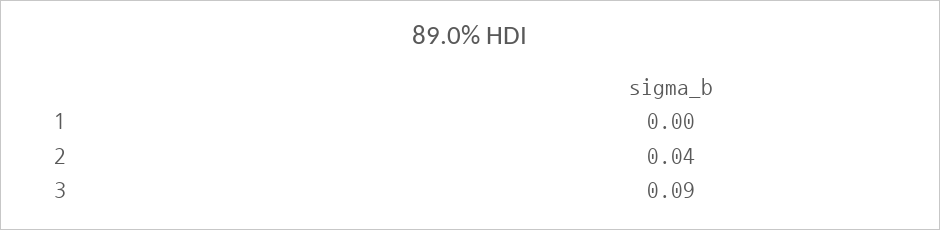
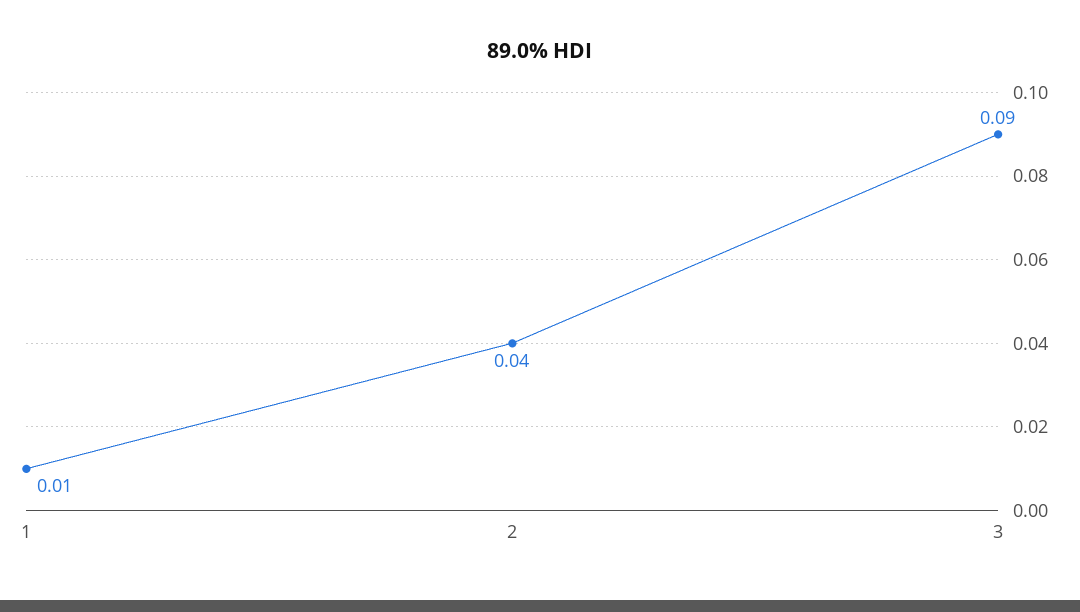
  {
-   "1": 0,
+   "1": 0.01,
    "2": 0.04,
    "3": 0.09
  }

